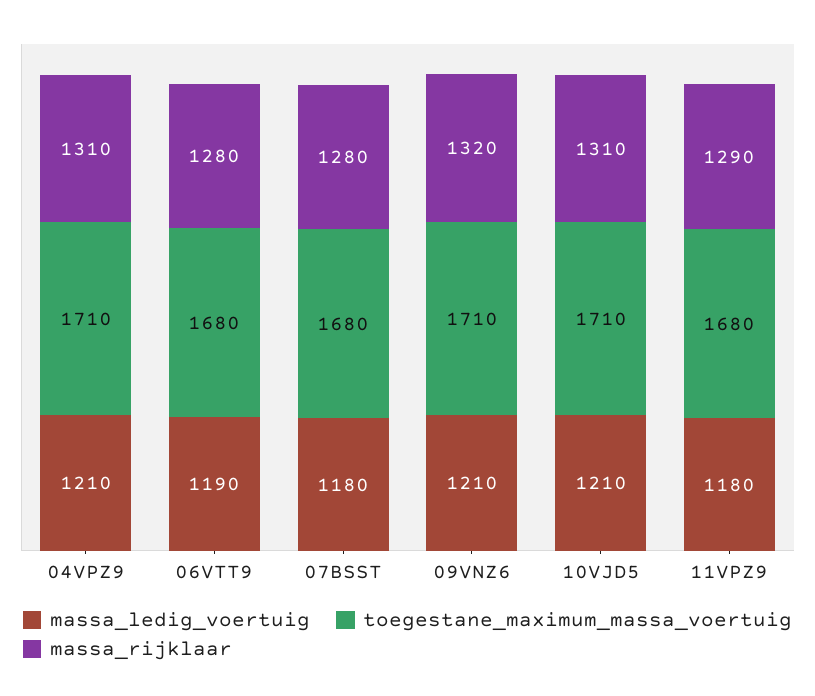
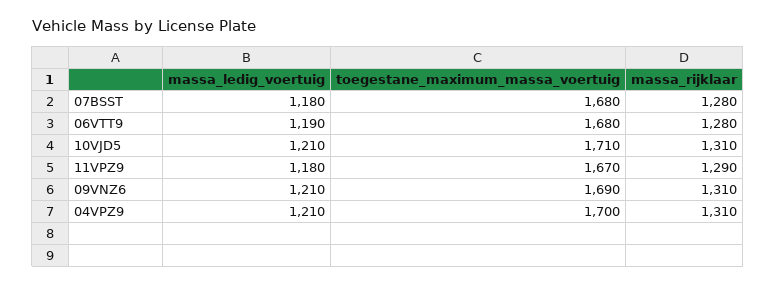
  {
    "massa_ledig_voertuig": {
      "04VPZ9": 1210,
      "06VTT9": 1190,
      "07BSST": 1180,
      "09VNZ6": 1210,
      "10VJD5": 1210,
      "11VPZ9": 1180
    },
    "toegestane_maximum_massa_voertuig": {
-     "04VPZ9": 1710,
+     "04VPZ9": 1700,
      "06VTT9": 1680,
      "07BSST": 1680,
-     "09VNZ6": 1710,
+     "09VNZ6": 1690,
      "10VJD5": 1710,
-     "11VPZ9": 1680
+     "11VPZ9": 1670
    },
    "massa_rijklaar": {
      "04VPZ9": 1310,
      "06VTT9": 1280,
      "07BSST": 1280,
-     "09VNZ6": 1320,
+     "09VNZ6": 1310,
      "10VJD5": 1310,
      "11VPZ9": 1290
    }
  }

